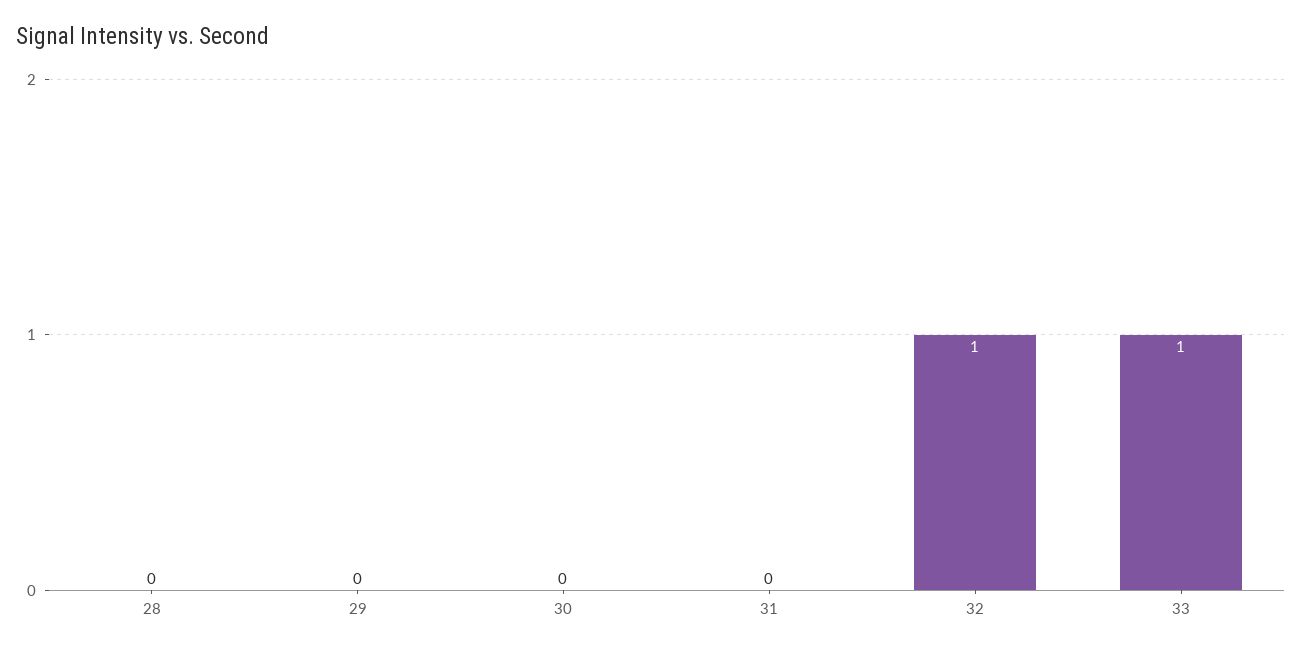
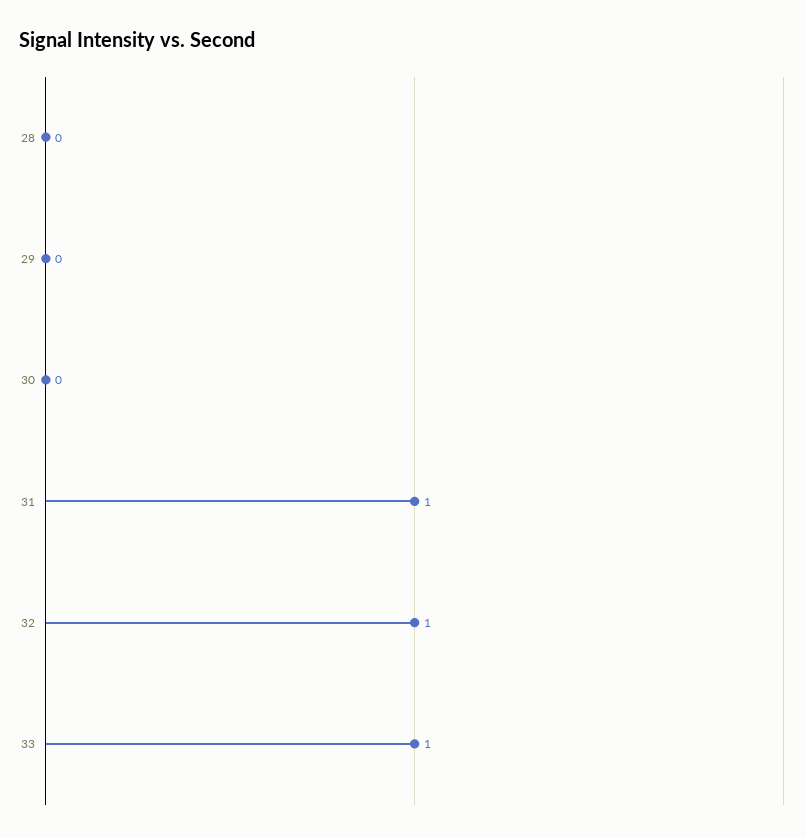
  {
    "28": 0,
    "29": 0,
    "30": 0,
-   "31": 0,
+   "31": 1,
    "32": 1,
    "33": 1
  }

